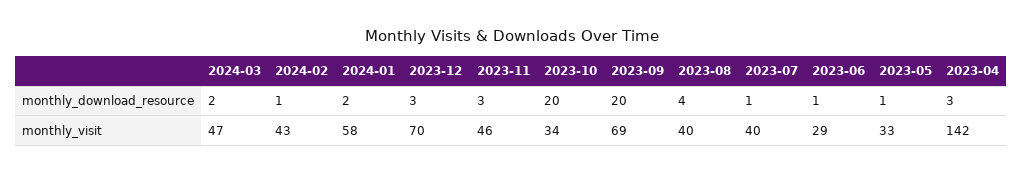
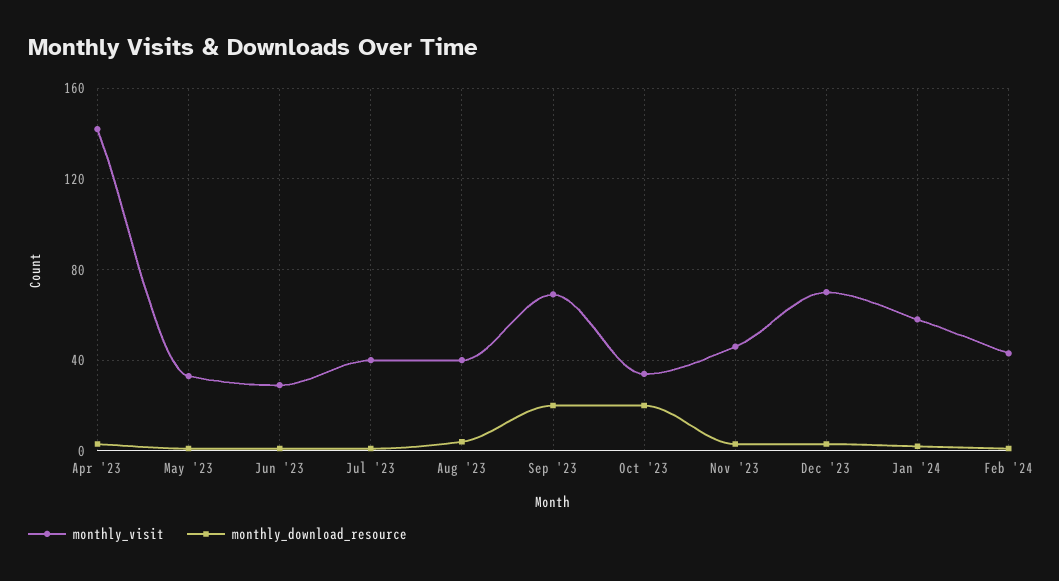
  {
    "monthly_download_resource": {
-     "2024-03": 2,
      "2024-02": 1,
      "2024-01": 2,
      "2023-12": 3,
      "2023-11": 3,
      "2023-10": 20,
      "2023-09": 20,
      "2023-08": 4,
      "2023-07": 1,
      "2023-06": 1,
      "2023-05": 1,
      "2023-04": 3
    },
    "monthly_visit": {
-     "2024-03": 47,
      "2024-02": 43,
      "2024-01": 58,
      "2023-12": 70,
      "2023-11": 46,
      "2023-10": 34,
      "2023-09": 69,
      "2023-08": 40,
      "2023-07": 40,
      "2023-06": 29,
      "2023-05": 33,
      "2023-04": 142
    }
  }

